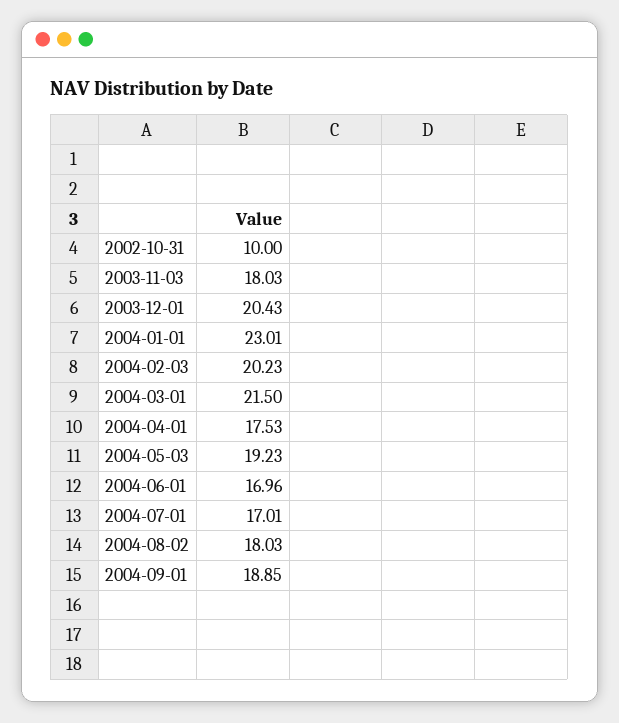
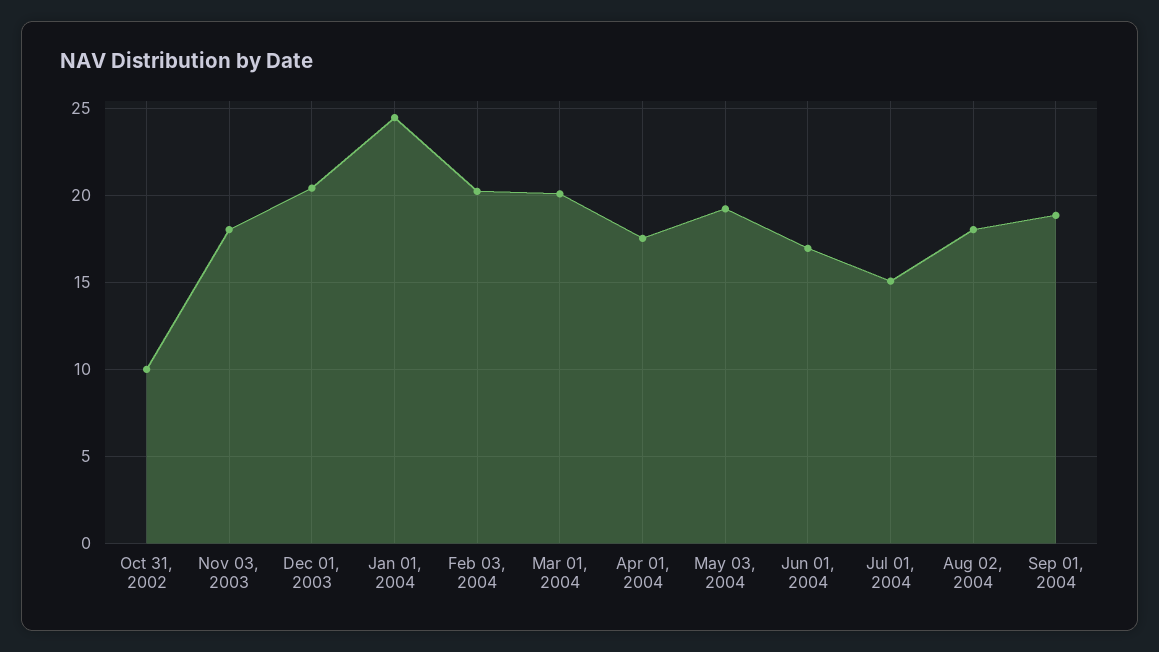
  {
    "2002-10-31": 10,
    "2003-11-03": 18.03,
    "2003-12-01": 20.43,
-   "2004-01-01": 23.01,
+   "2004-01-01": 24.5,
    "2004-02-03": 20.23,
-   "2004-03-01": 21.5,
+   "2004-03-01": 20,
    "2004-04-01": 17.53,
    "2004-05-03": 19.23,
    "2004-06-01": 16.96,
-   "2004-07-01": 17.01,
+   "2004-07-01": 15,
    "2004-08-02": 18.03,
    "2004-09-01": 18.85
  }

